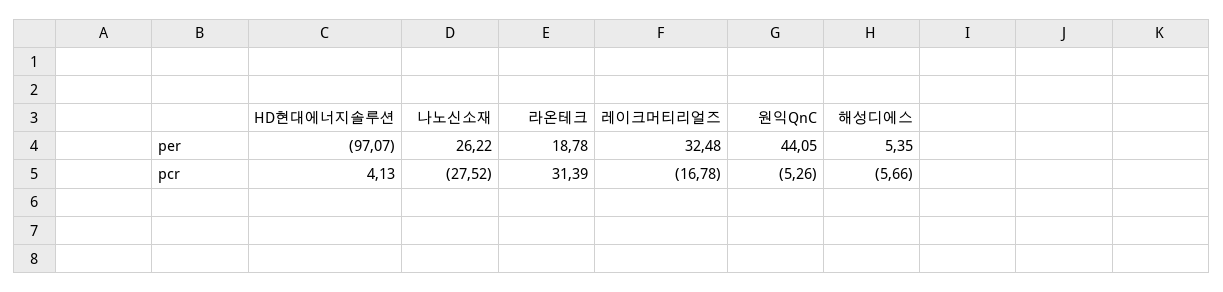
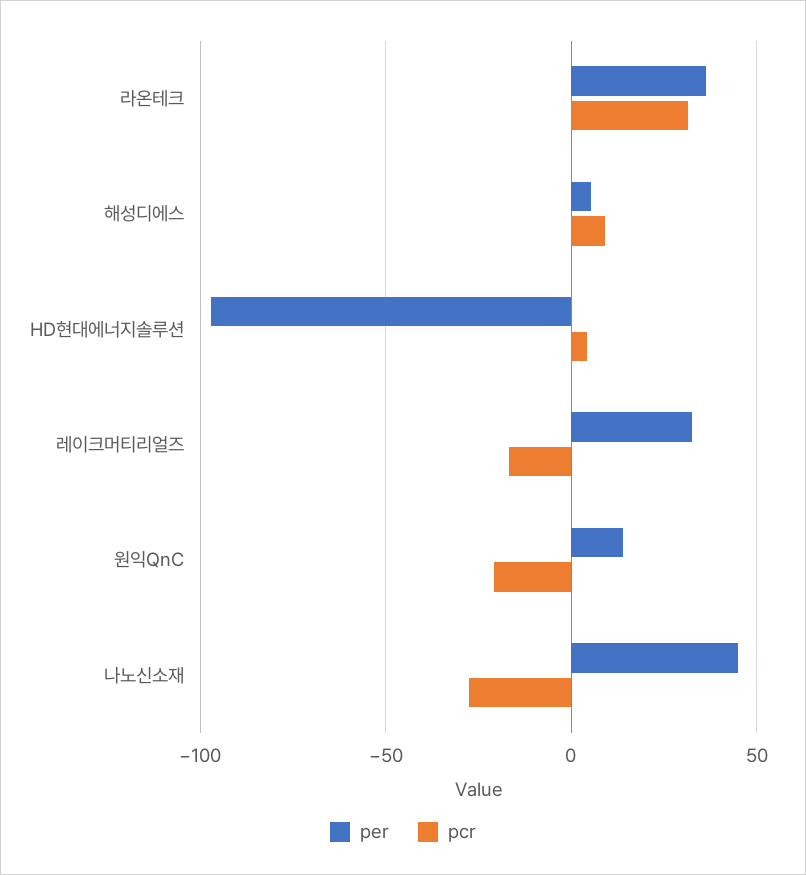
  {
    "per": {
      "HD현대에너지솔루션": -97.07,
-     "나노신소재": 26.22,
+     "나노신소재": 45,
-     "라온테크": 18.78,
+     "라온테크": 35,
      "레이크머티리얼즈": 32.48,
-     "원익QnC": 44.05,
+     "원익QnC": 15,
      "해성디에스": 5.35
    },
    "pcr": {
      "HD현대에너지솔루션": 4.13,
      "나노신소재": -27.52,
      "라온테크": 31.39,
      "레이크머티리얼즈": -16.78,
-     "원익QnC": -5.26,
+     "원익QnC": -20,
-     "해성디에스": -5.66
+     "해성디에스": 10
    }
  }

